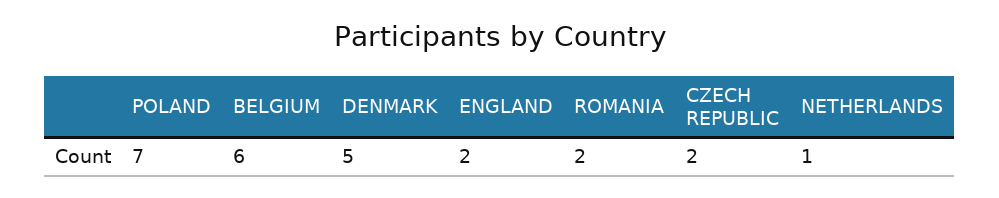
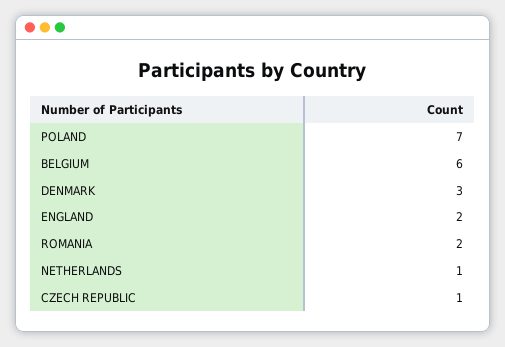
  {
    "POLAND": 7,
    "BELGIUM": 6,
-   "DENMARK": 5,
+   "DENMARK": 3,
    "ENGLAND": 2,
    "ROMANIA": 2,
-   "CZECH REPUBLIC": 2,
+   "CZECH REPUBLIC": 1,
    "NETHERLANDS": 1
  }

